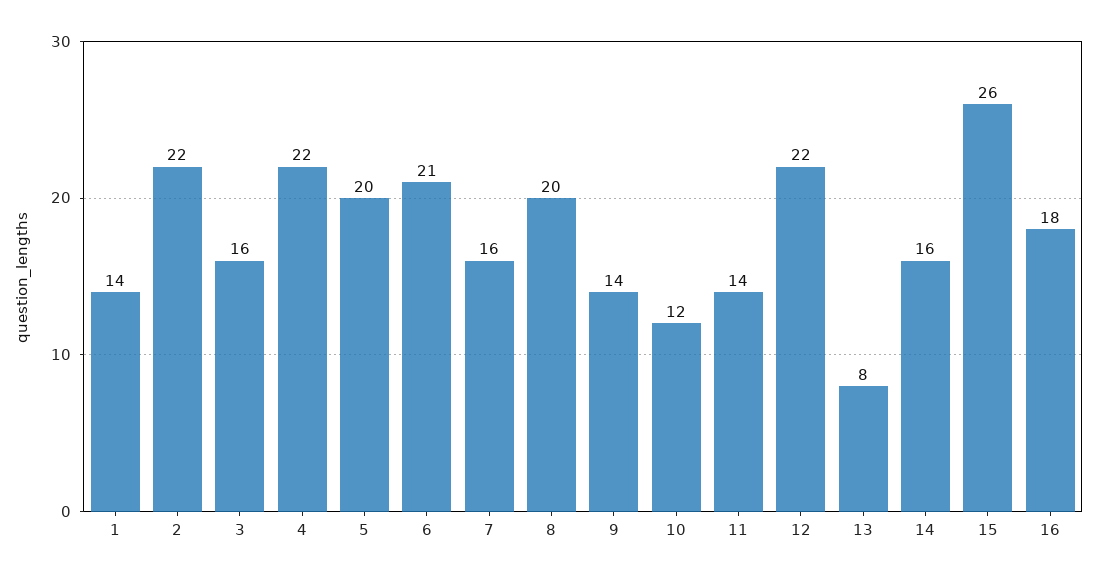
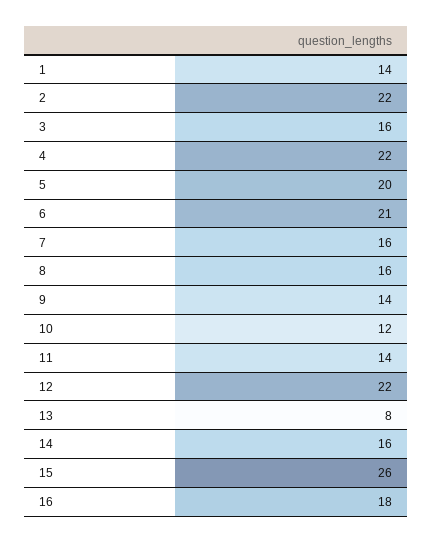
  {
    "1": 14,
    "2": 22,
    "3": 16,
    "4": 22,
    "5": 20,
    "6": 21,
    "7": 16,
-   "8": 20,
+   "8": 16,
    "9": 14,
    "10": 12,
    "11": 14,
    "12": 22,
    "13": 8,
    "14": 16,
    "15": 26,
    "16": 18
  }

